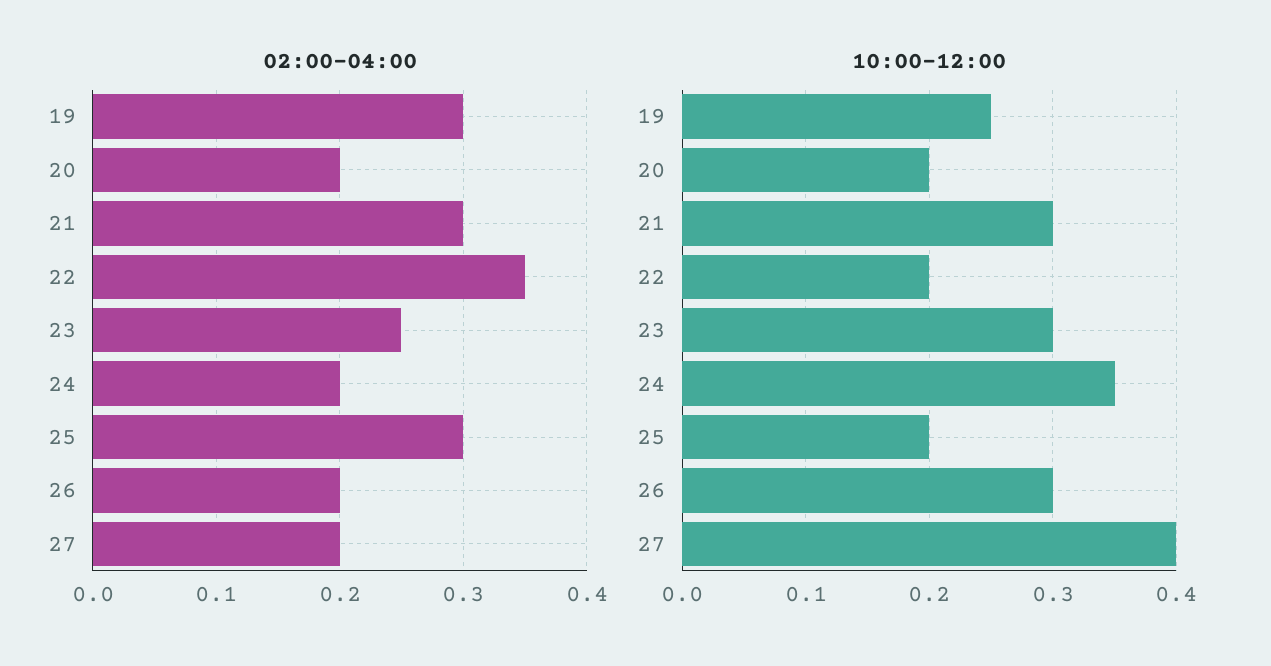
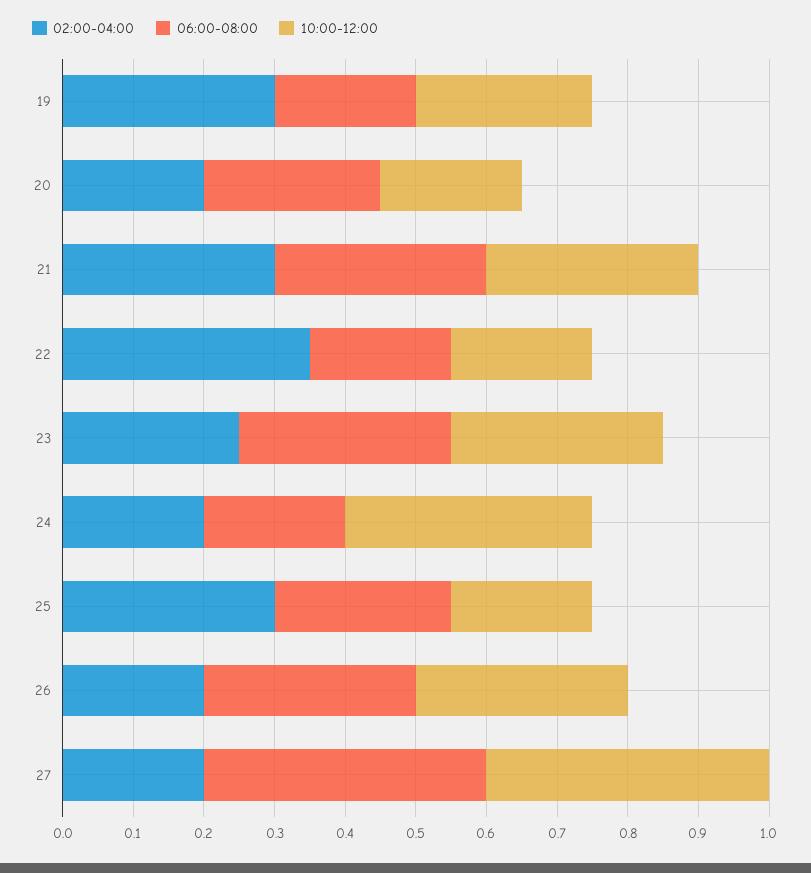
  {
    "02:00-04:00": {
      "19": 0.3,
      "20": 0.2,
      "21": 0.3,
      "22": 0.35,
      "23": 0.25,
      "24": 0.2,
      "25": 0.3,
      "26": 0.2,
      "27": 0.2
    },
    "10:00-12:00": {
      "19": 0.25,
      "20": 0.2,
      "21": 0.3,
      "22": 0.2,
      "23": 0.3,
      "24": 0.35,
      "25": 0.2,
      "26": 0.3,
      "27": 0.4
-   }
+   },
+   "06:00-08:00": {
+     "19": 0.2,
+     "20": 0.25,
+     "21": 0.3,
+     "22": 0.2,
+     "23": 0.3,
+     "24": 0.2,
+     "25": 0.25,
+     "26": 0.3,
+     "27": 0.4
+   }
  }

